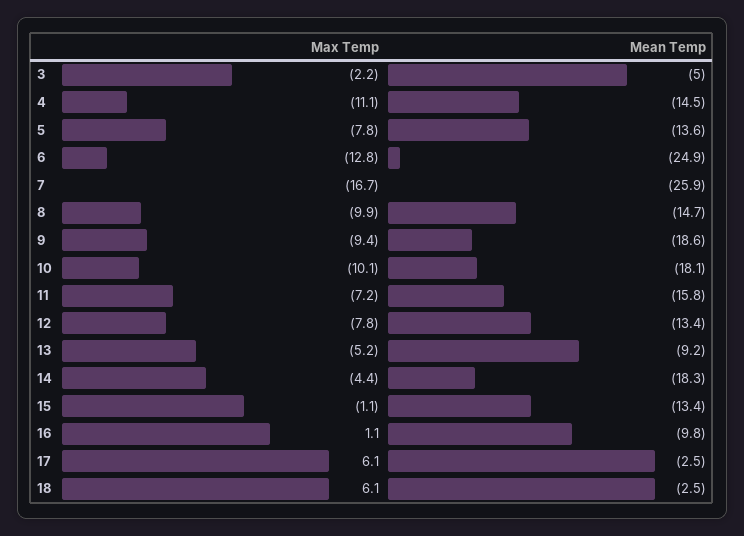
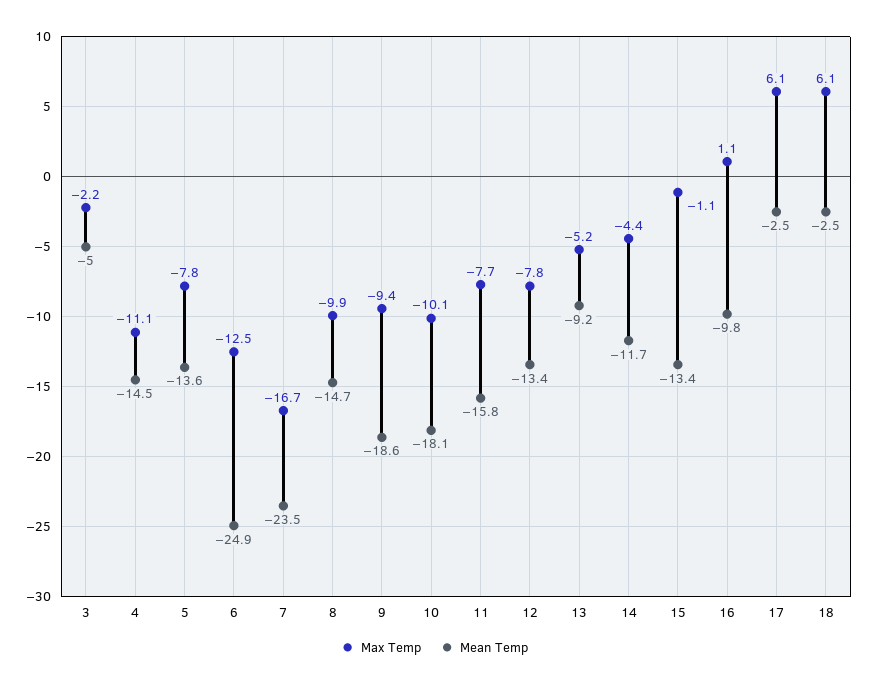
  {
    "Max Temp": {
      "3": -2.2,
      "4": -11.1,
      "5": -7.8,
-     "6": -12.8,
+     "6": -12.5,
      "7": -16.7,
      "8": -9.9,
      "9": -9.4,
      "10": -10.1,
-     "11": -7.2,
+     "11": -7.7,
      "12": -7.8,
      "13": -5.2,
      "14": -4.4,
      "15": -1.1,
      "16": 1.1,
      "17": 6.1,
      "18": 6.1
    },
    "Mean Temp": {
      "3": -5,
      "4": -14.5,
      "5": -13.6,
      "6": -24.9,
-     "7": -25.9,
+     "7": -23.5,
      "8": -14.7,
      "9": -18.6,
      "10": -18.1,
      "11": -15.8,
      "12": -13.4,
      "13": -9.2,
-     "14": -18.3,
+     "14": -11.7,
      "15": -13.4,
      "16": -9.8,
      "17": -2.5,
      "18": -2.5
    }
  }

